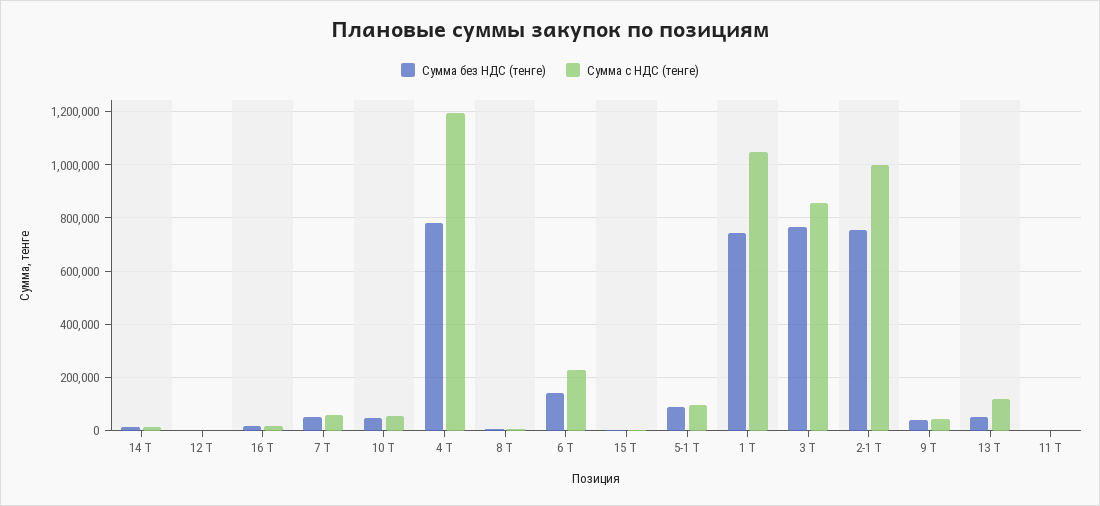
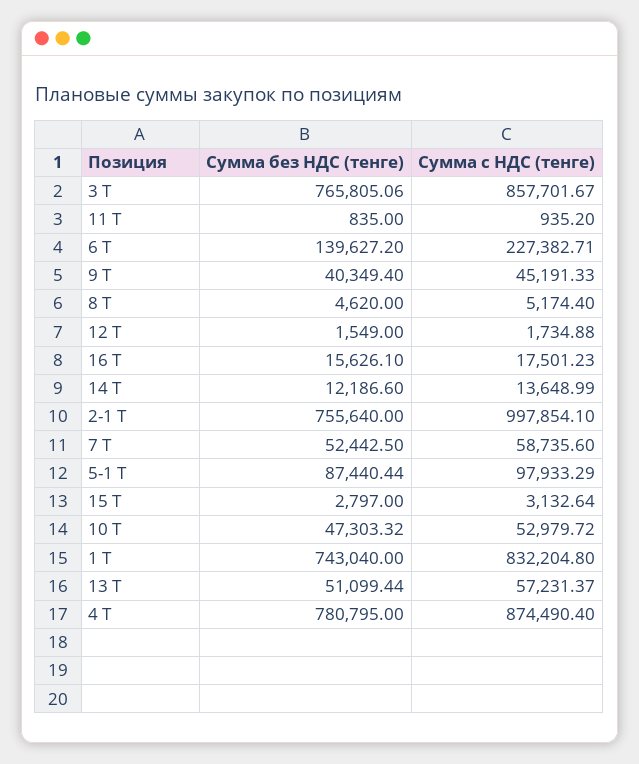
  {
    "Сумма без НДС (тенге)": {
      "14 Т": 12186.6,
      "12 Т": 1549,
      "16 Т": 15626.1,
      "7 Т": 52442.5,
      "10 Т": 47303.32,
      "4 Т": 780795,
      "8 Т": 4620,
      "6 Т": 139627.2,
      "15 Т": 2797,
      "5-1 Т": 87440.44,
      "1 Т": 743040,
      "3 Т": 765805.06,
      "2-1 Т": 755640,
      "9 Т": 40349.4,
      "13 Т": 51099.44,
      "11 Т": 835
    },
    "Сумма с НДС (тенге)": {
      "14 Т": 13648.99,
      "12 Т": 1734.88,
      "16 Т": 17501.23,
      "7 Т": 58735.6,
      "10 Т": 52979.72,
-     "4 Т": 1200000,
+     "4 Т": 874490.4,
      "8 Т": 5174.4,
      "6 Т": 227382.71,
      "15 Т": 3132.64,
      "5-1 Т": 97933.29,
-     "1 Т": 1050000,
+     "1 Т": 832204.8,
      "3 Т": 857701.67,
      "2-1 Т": 997854.1,
      "9 Т": 45191.33,
-     "13 Т": 125000,
+     "13 Т": 57231.37,
      "11 Т": 935.2
    }
  }

